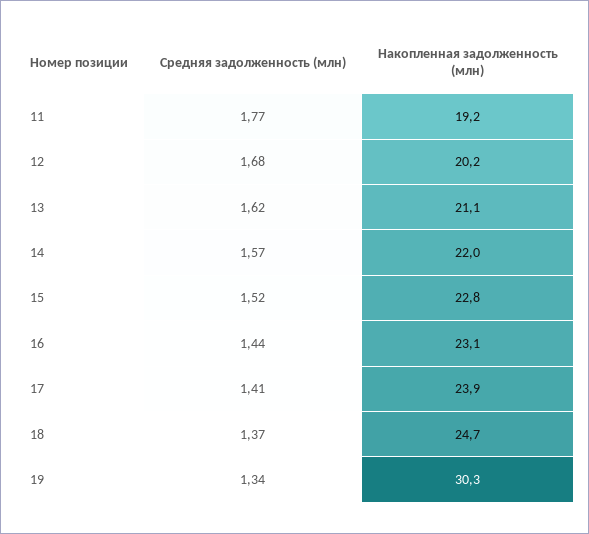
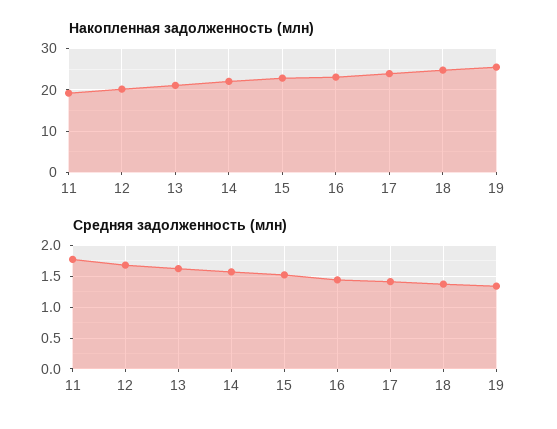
  {
    "Средняя задолженность (млн)": {
      "11": 1.77,
      "12": 1.68,
      "13": 1.62,
      "14": 1.57,
      "15": 1.52,
      "16": 1.44,
      "17": 1.41,
      "18": 1.37,
      "19": 1.34
    },
    "Накопленная задолженность (млн)": {
      "11": 19.2,
      "12": 20.2,
      "13": 21.1,
      "14": 22,
      "15": 22.8,
      "16": 23.1,
      "17": 23.9,
      "18": 24.7,
-     "19": 30.3
+     "19": 26
    }
  }

